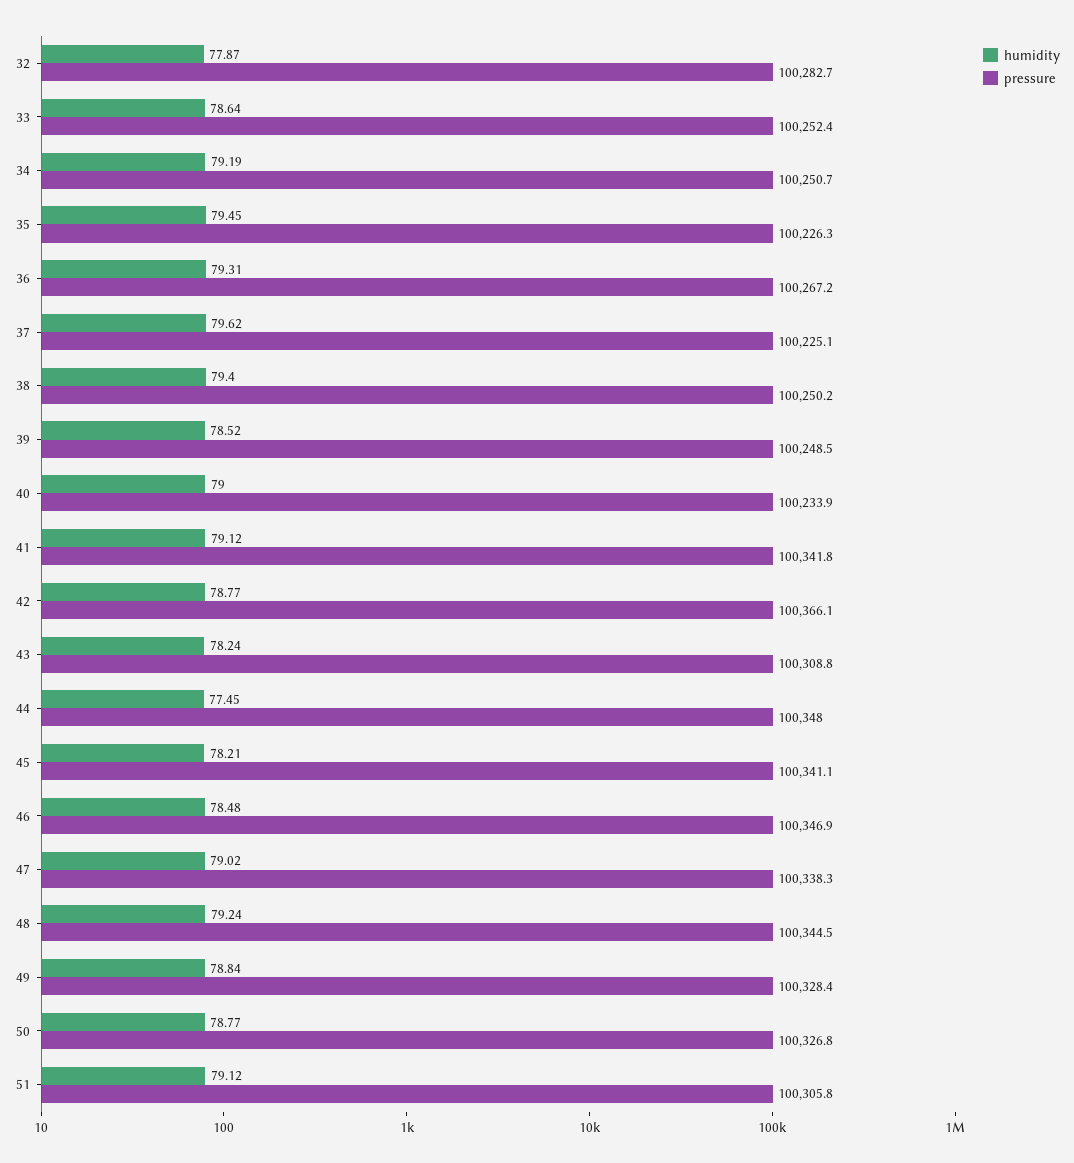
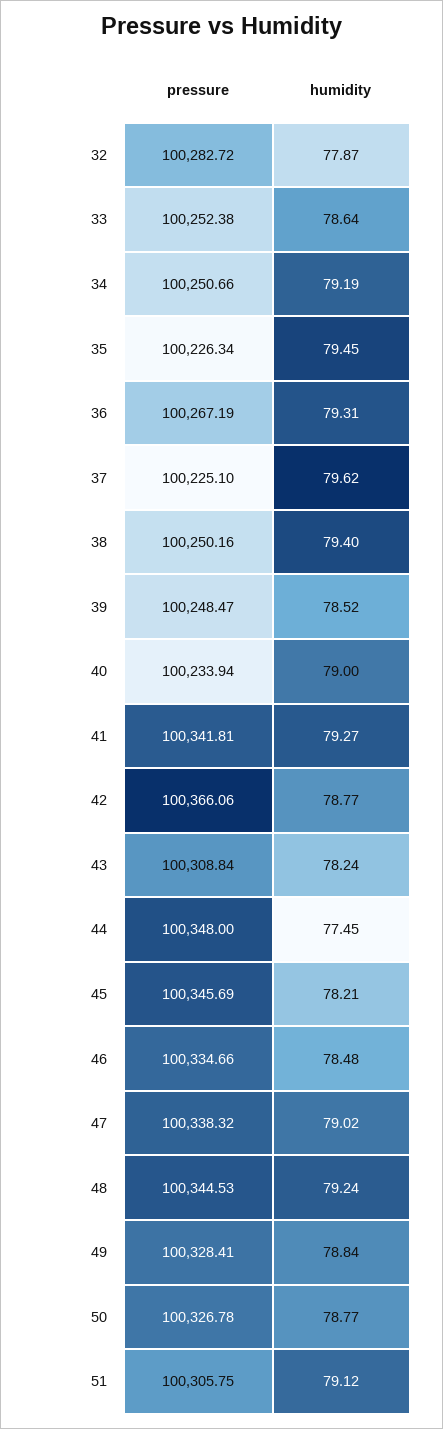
  {
    "humidity": {
      "32": 77.87,
      "33": 78.64,
      "34": 79.19,
      "35": 79.45,
      "36": 79.31,
      "37": 79.62,
      "38": 79.4,
      "39": 78.52,
      "40": 79,
-     "41": 79.12,
+     "41": 79.27,
      "42": 78.77,
      "43": 78.24,
      "44": 77.45,
      "45": 78.21,
      "46": 78.48,
      "47": 79.02,
      "48": 79.24,
      "49": 78.84,
      "50": 78.77,
      "51": 79.12
    },
    "pressure": {
      "32": 100282.72,
      "33": 100252.38,
      "34": 100250.66,
      "35": 100226.34,
      "36": 100267.19,
      "37": 100225.1,
      "38": 100250.16,
      "39": 100248.47,
      "40": 100233.94,
      "41": 100341.81,
      "42": 100366.06,
      "43": 100308.84,
      "44": 100348,
-     "45": 100341.1,
+     "45": 100345.69,
-     "46": 100346.9,
+     "46": 100334.66,
      "47": 100338.32,
      "48": 100344.53,
      "49": 100328.41,
      "50": 100326.78,
      "51": 100305.75
    }
  }

